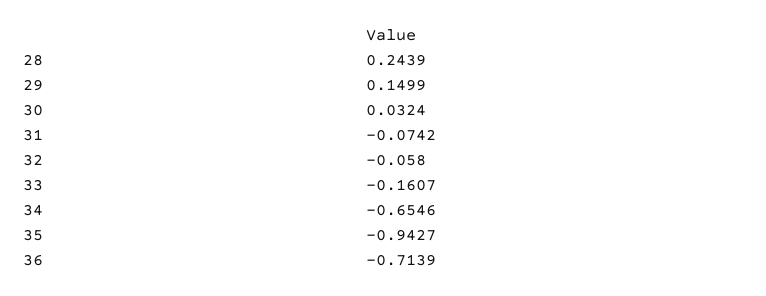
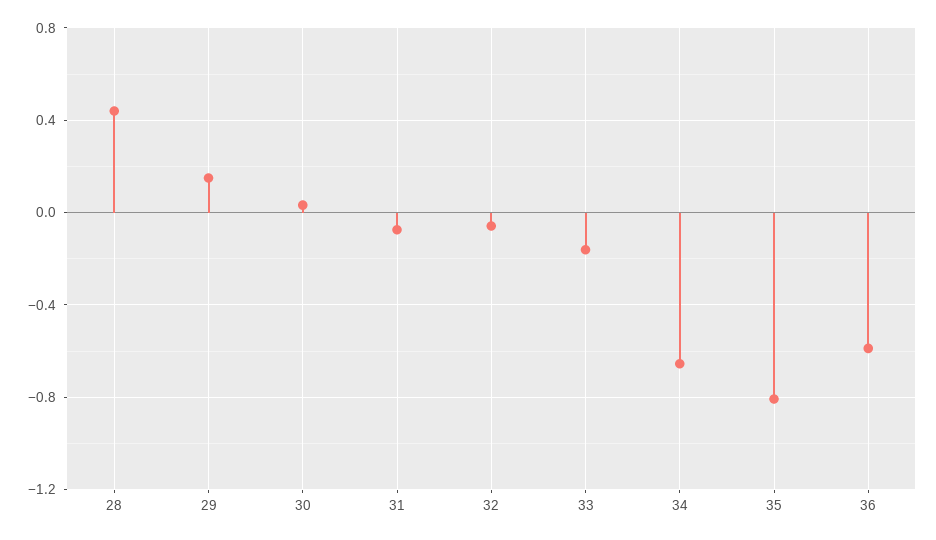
  {
-   "28": 0.2439,
+   "28": 0.45,
    "29": 0.1499,
    "30": 0.0324,
    "31": -0.0742,
    "32": -0.058,
    "33": -0.1607,
    "34": -0.6546,
-   "35": -0.9427,
+   "35": -0.8,
-   "36": -0.7139
+   "36": -0.6
  }

